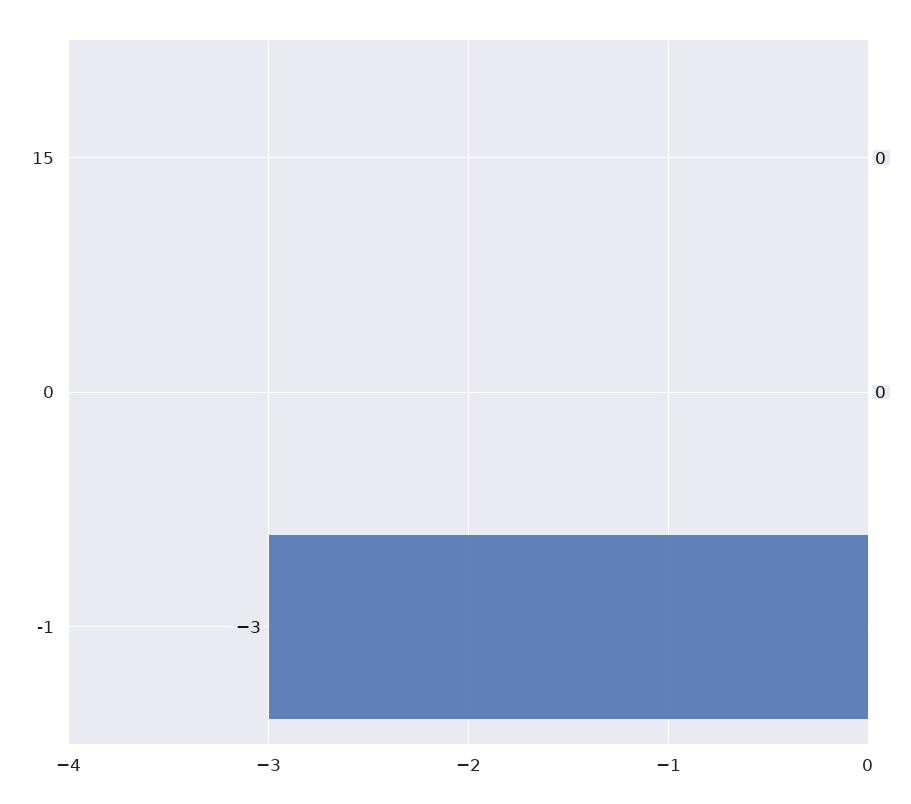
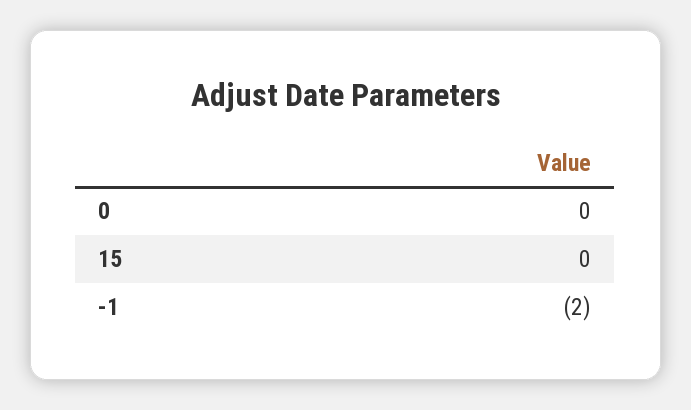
  {
    "15": 0,
    "0": 0,
-   "-1": -3
+   "-1": -2
  }

